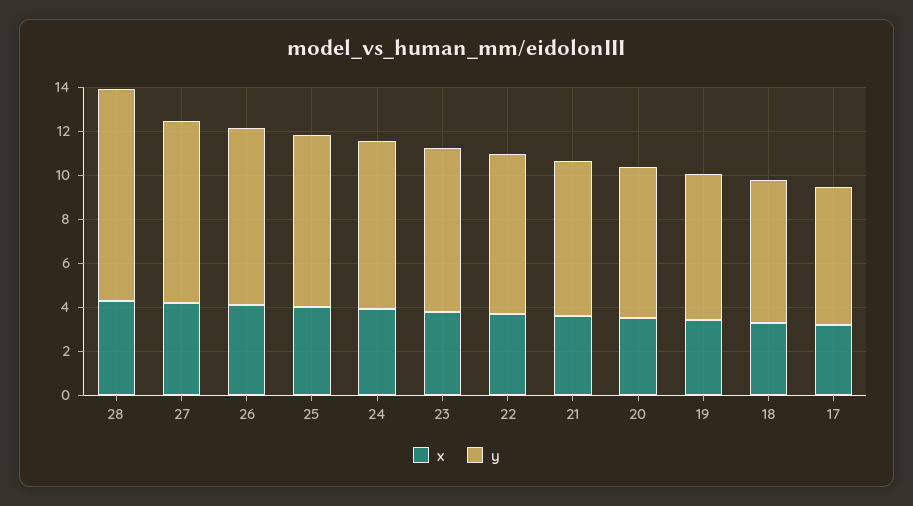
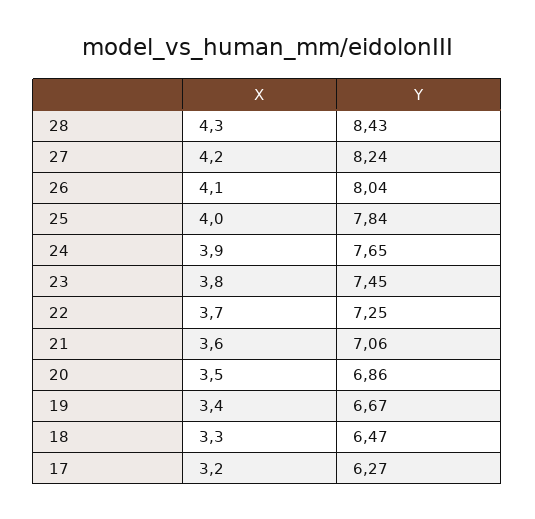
  {
    "x": {
      "28": 4.3,
      "27": 4.2,
      "26": 4.1,
      "25": 4,
      "24": 3.9,
      "23": 3.8,
      "22": 3.7,
      "21": 3.6,
      "20": 3.5,
      "19": 3.4,
      "18": 3.3,
      "17": 3.2
    },
    "y": {
-     "28": 9.5,
+     "28": 8.43,
      "27": 8.24,
      "26": 8.04,
      "25": 7.84,
      "24": 7.65,
      "23": 7.45,
      "22": 7.25,
      "21": 7.06,
      "20": 6.86,
      "19": 6.67,
      "18": 6.47,
      "17": 6.27
    }
  }

